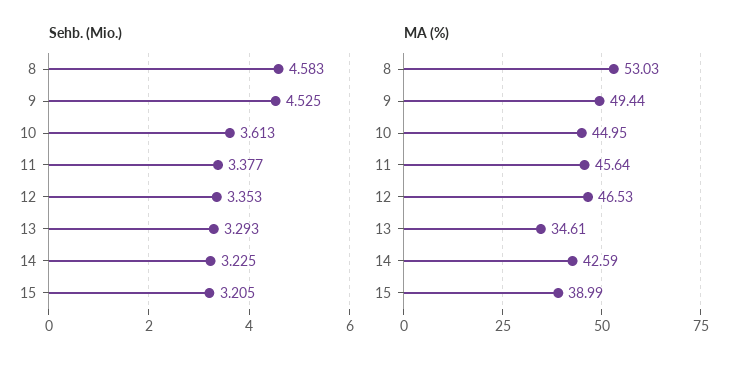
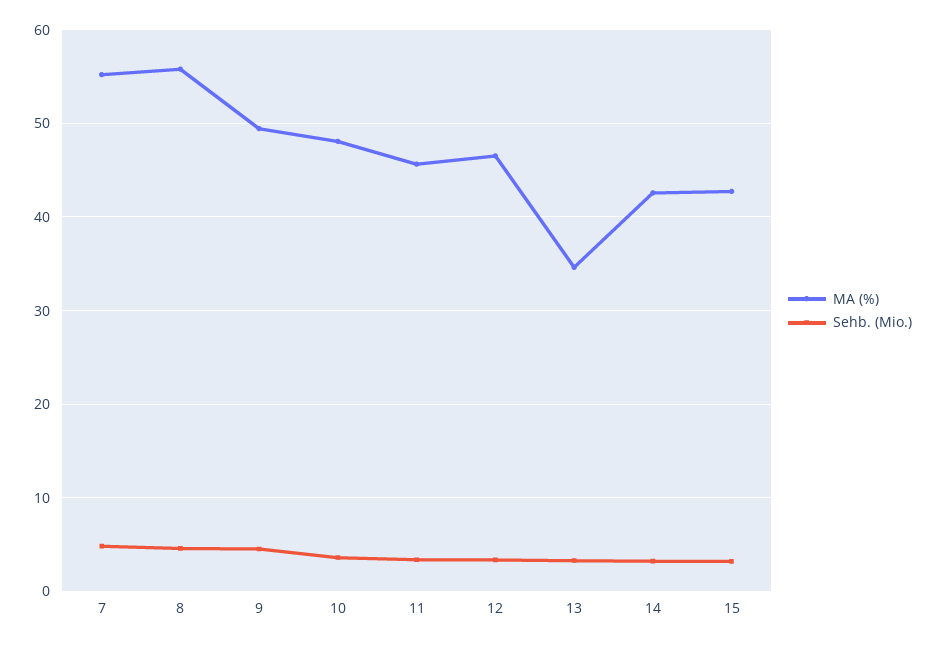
  {
    "Sehb. (Mio.)": {
      "8": 4.583,
      "9": 4.525,
      "10": 3.613,
      "11": 3.377,
      "12": 3.353,
      "13": 3.293,
      "14": 3.225,
-     "15": 3.205
+     "15": 3.205,
+     "7": 5
    },
    "MA (%)": {
-     "8": 53.03,
+     "8": 56,
      "9": 49.44,
-     "10": 44.95,
+     "10": 48,
      "11": 45.64,
      "12": 46.53,
      "13": 34.61,
      "14": 42.59,
-     "15": 38.99
+     "15": 43,
+     "7": 55
    }
  }

